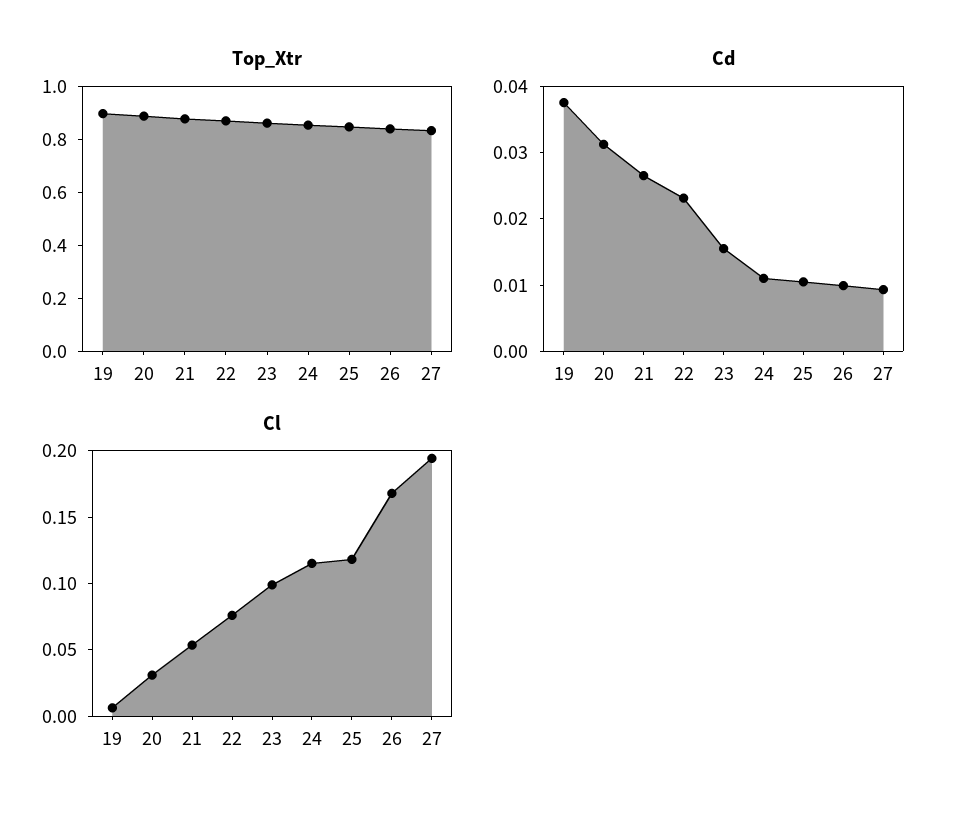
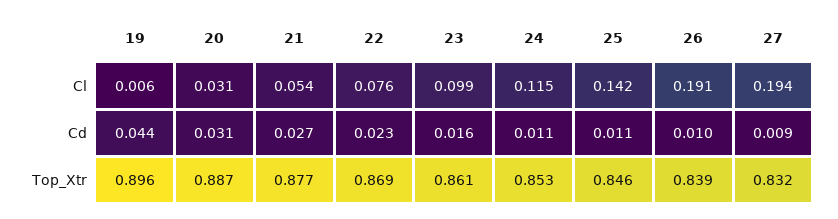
  {
    "Top_Xtr": {
      "19": 0.896,
      "20": 0.887,
      "21": 0.877,
      "22": 0.869,
      "23": 0.861,
      "24": 0.853,
      "25": 0.846,
      "26": 0.839,
      "27": 0.832
    },
    "Cd": {
-     "19": 0.038,
+     "19": 0.044,
      "20": 0.031,
      "21": 0.027,
      "22": 0.023,
      "23": 0.016,
      "24": 0.011,
      "25": 0.011,
      "26": 0.01,
      "27": 0.009
    },
    "Cl": {
      "19": 0.006,
      "20": 0.031,
      "21": 0.054,
      "22": 0.076,
      "23": 0.099,
      "24": 0.115,
-     "25": 0.12,
+     "25": 0.142,
-     "26": 0.17,
+     "26": 0.191,
      "27": 0.194
    }
  }

